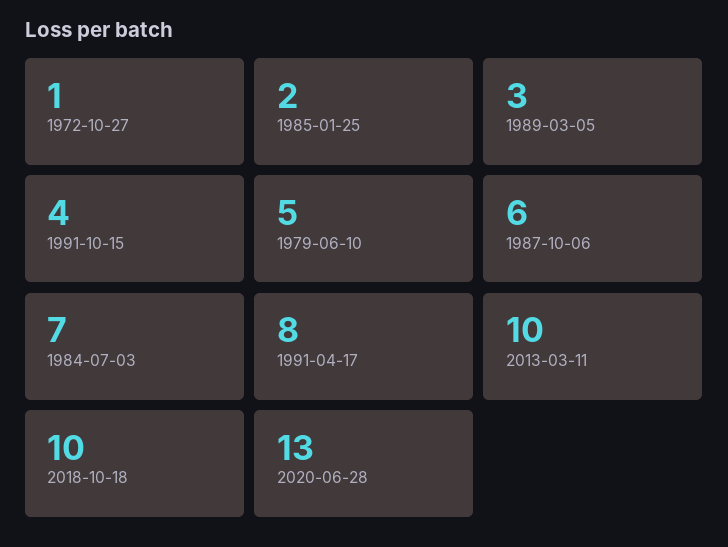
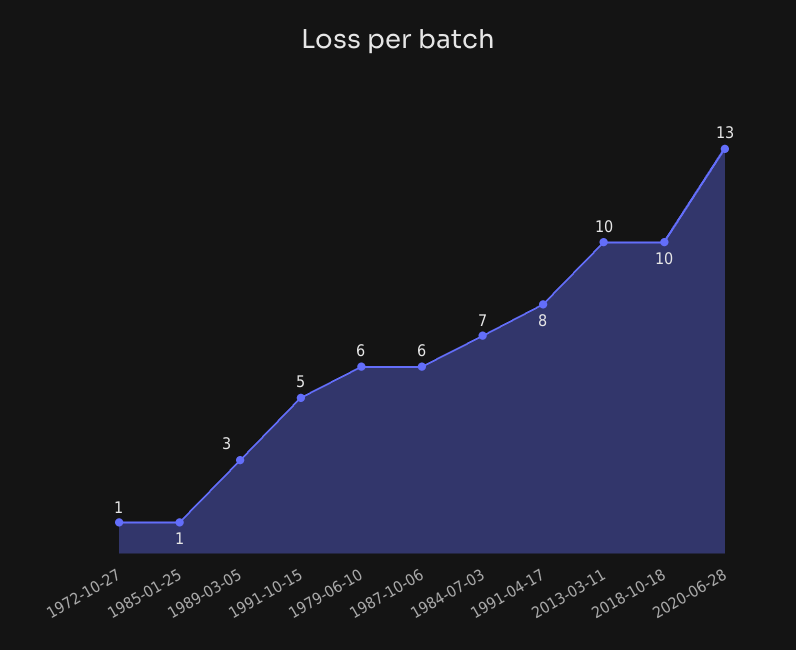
  {
    "1972-10-27": 1,
-   "1985-01-25": 2,
+   "1985-01-25": 1,
    "1989-03-05": 3,
-   "1991-10-15": 4,
+   "1991-10-15": 5,
-   "1979-06-10": 5,
+   "1979-06-10": 6,
    "1987-10-06": 6,
    "1984-07-03": 7,
    "1991-04-17": 8,
    "2013-03-11": 10,
    "2018-10-18": 10,
    "2020-06-28": 13
  }

